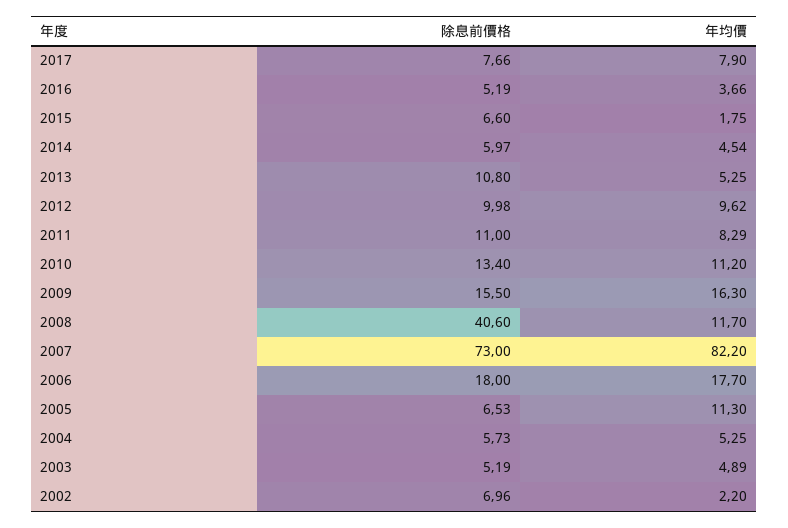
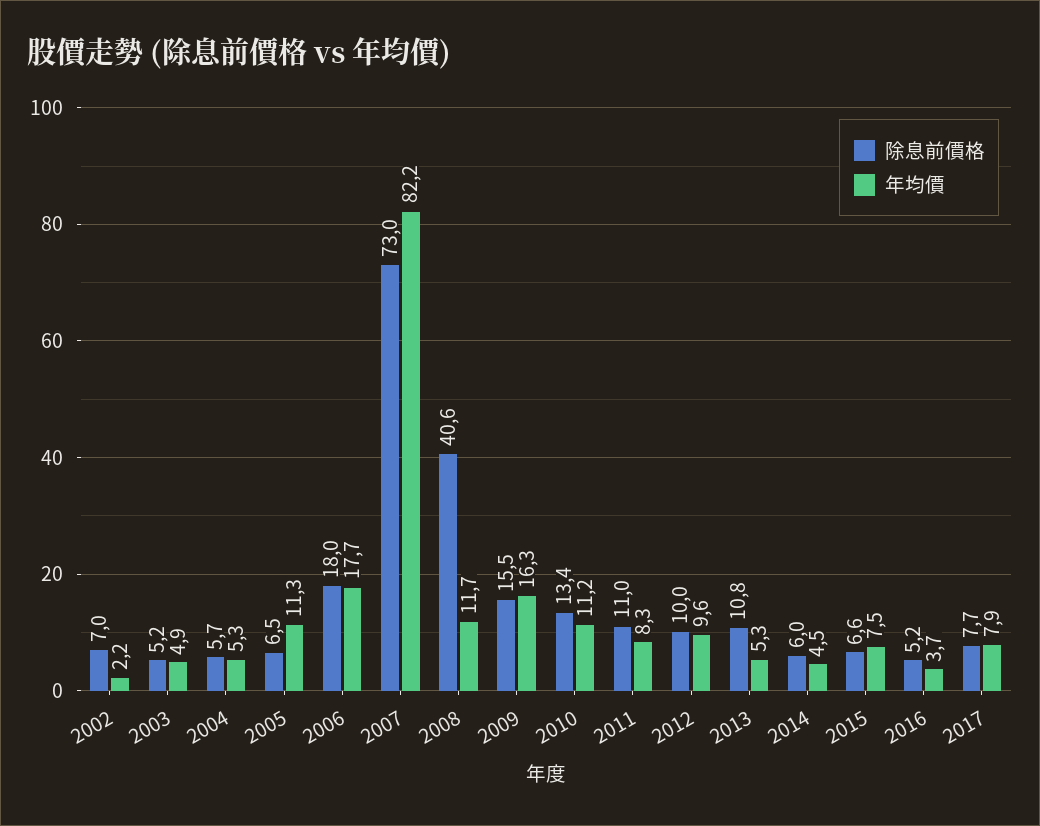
  {
    "除息前價格": {
      "2017": 7.66,
      "2016": 5.19,
      "2015": 6.6,
      "2014": 5.97,
      "2013": 10.8,
      "2012": 9.98,
      "2011": 11,
      "2010": 13.4,
      "2009": 15.5,
      "2008": 40.6,
      "2007": 73,
      "2006": 18,
      "2005": 6.53,
      "2004": 5.73,
      "2003": 5.19,
      "2002": 6.96
    },
    "年均價": {
      "2017": 7.9,
      "2016": 3.66,
-     "2015": 1.75,
+     "2015": 7.5,
      "2014": 4.54,
      "2013": 5.25,
      "2012": 9.62,
      "2011": 8.29,
      "2010": 11.2,
      "2009": 16.3,
      "2008": 11.7,
      "2007": 82.2,
      "2006": 17.7,
      "2005": 11.3,
      "2004": 5.25,
      "2003": 4.89,
      "2002": 2.2
    }
  }

